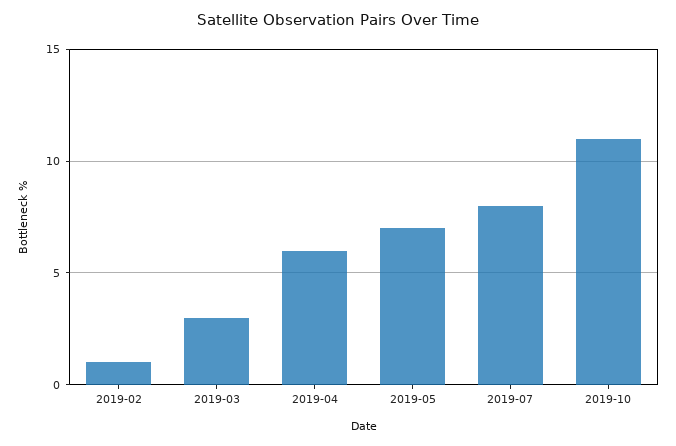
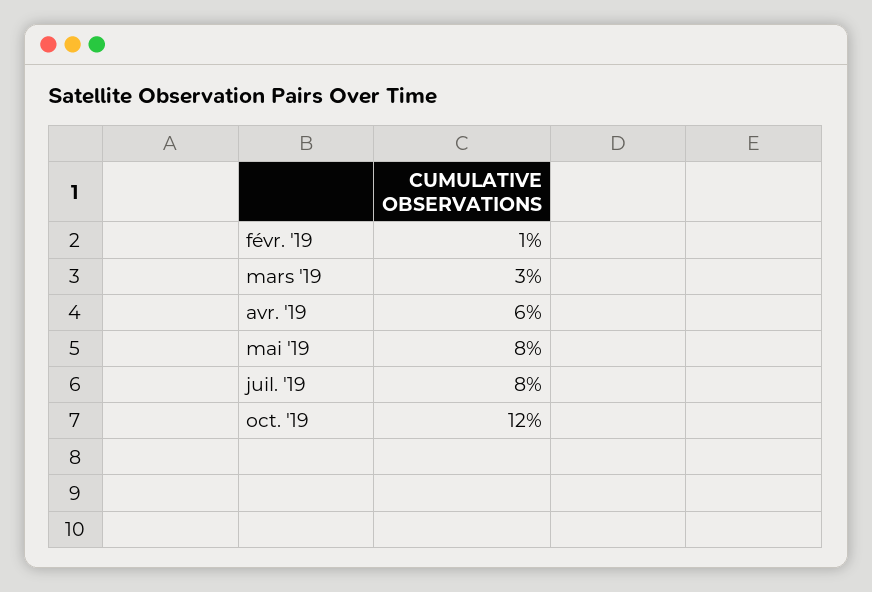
  {
    "2019-02": 1,
    "2019-03": 3,
    "2019-04": 6,
-   "2019-05": 7,
+   "2019-05": 8,
    "2019-07": 8,
-   "2019-10": 11
+   "2019-10": 12
  }

